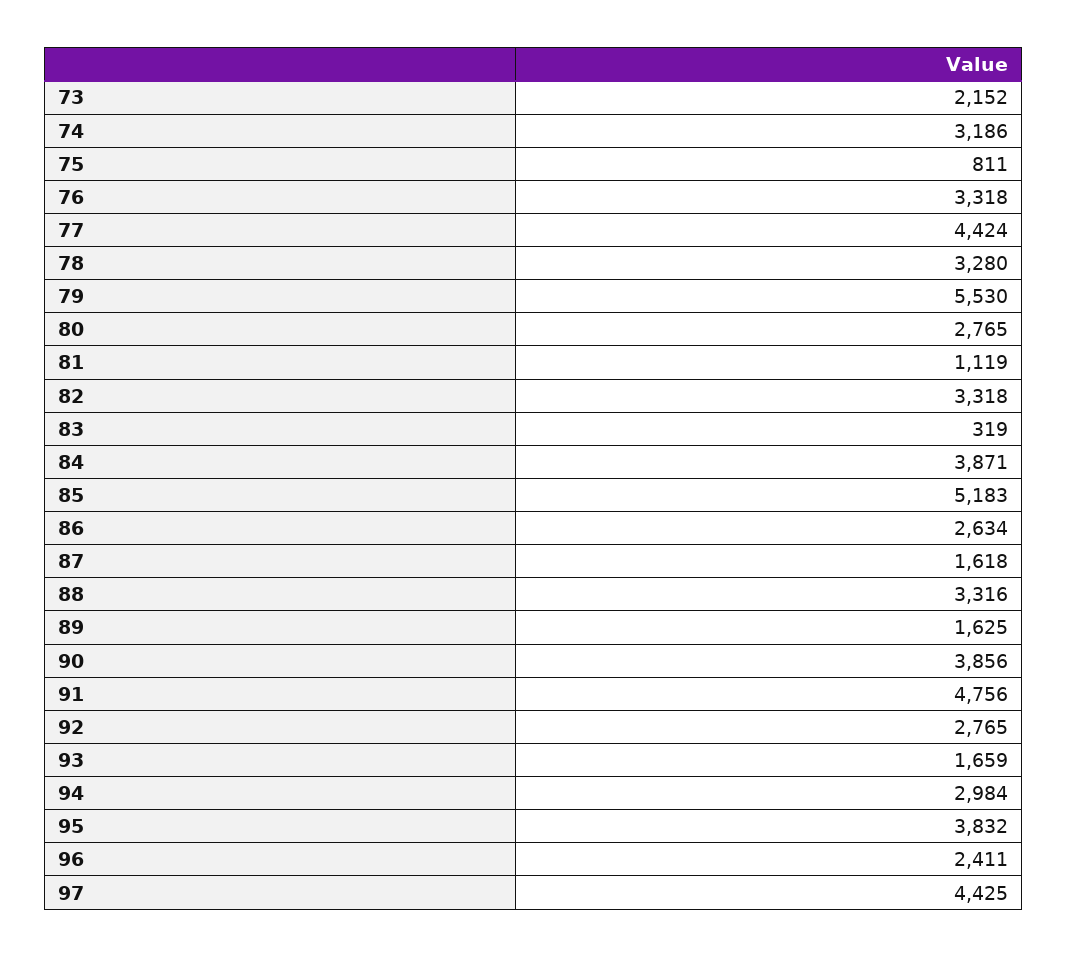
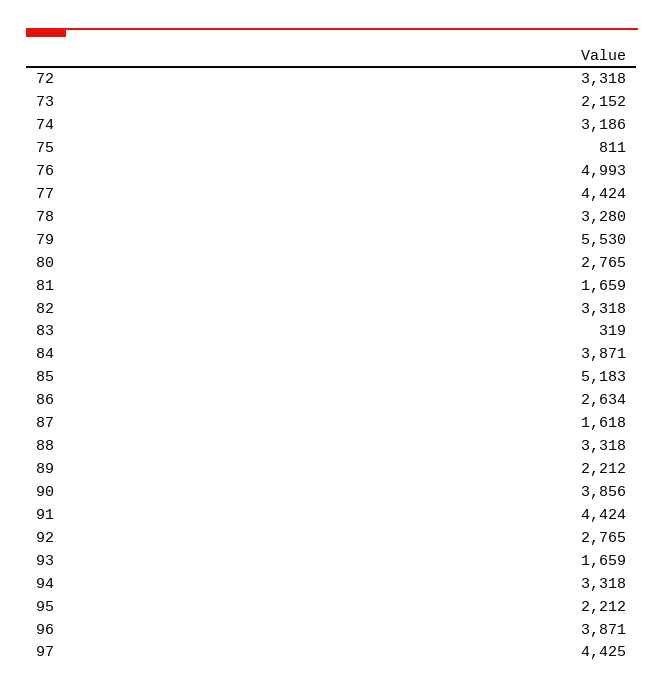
  {
    "73": 2152,
    "74": 3186,
    "75": 811,
-   "76": 3318,
+   "76": 4993,
    "77": 4424,
    "78": 3280,
    "79": 5530,
    "80": 2765,
-   "81": 1119,
+   "81": 1659,
    "82": 3318,
    "83": 319,
    "84": 3871,
    "85": 5183,
    "86": 2634,
    "87": 1618,
-   "88": 3316,
+   "88": 3318,
-   "89": 1625,
+   "89": 2212,
    "90": 3856,
-   "91": 4756,
+   "91": 4424,
    "92": 2765,
    "93": 1659,
-   "94": 2984,
+   "94": 3318,
-   "95": 3832,
+   "95": 2212,
-   "96": 2411,
+   "96": 3871,
-   "97": 4425
+   "97": 4425,
+   "72": 3318
  }

